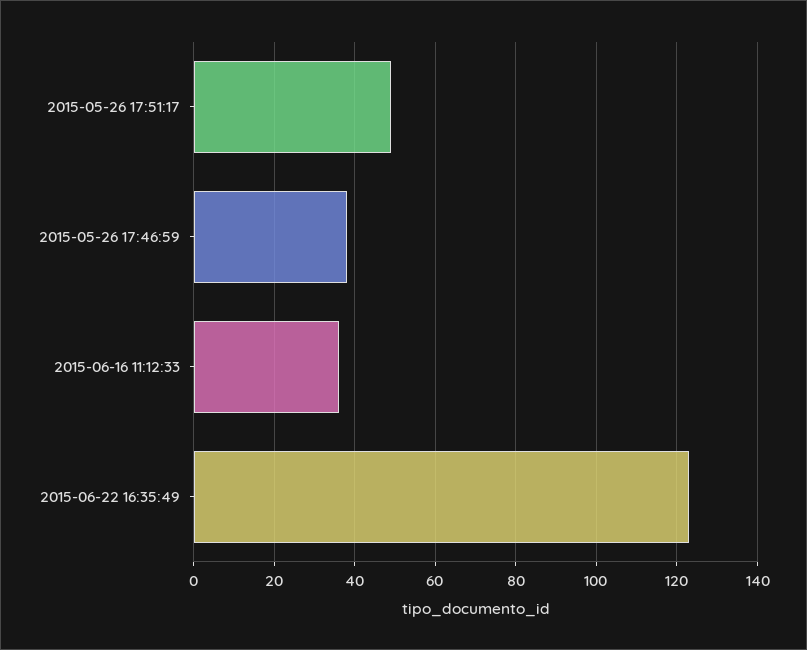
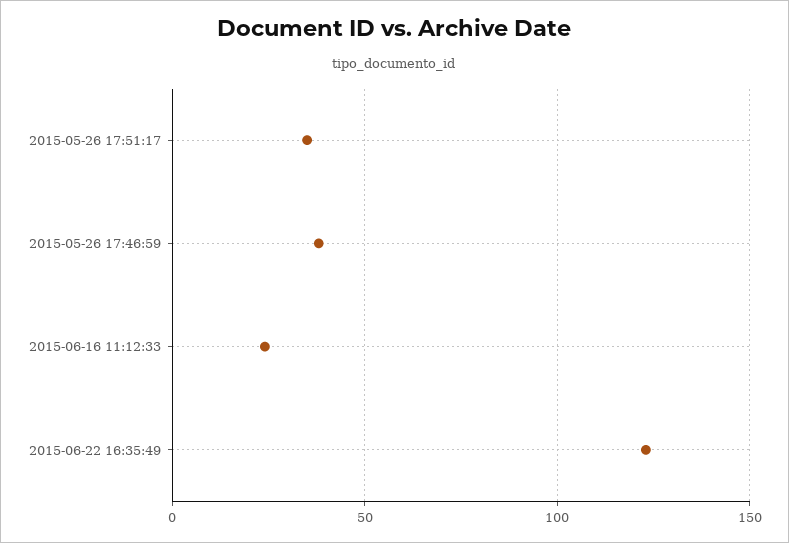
  {
-   "2015-05-26 17:51:17": 50,
+   "2015-05-26 17:51:17": 35,
    "2015-05-26 17:46:59": 40,
-   "2015-06-16 11:12:33": 35,
+   "2015-06-16 11:12:33": 25,
    "2015-06-22 16:35:49": 125
  }

